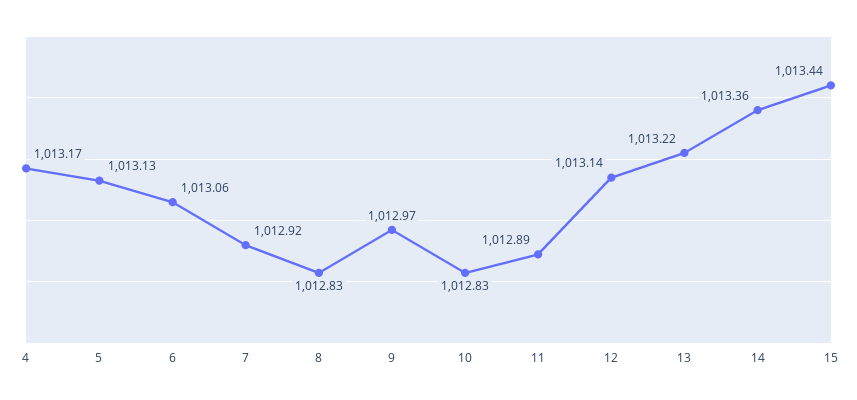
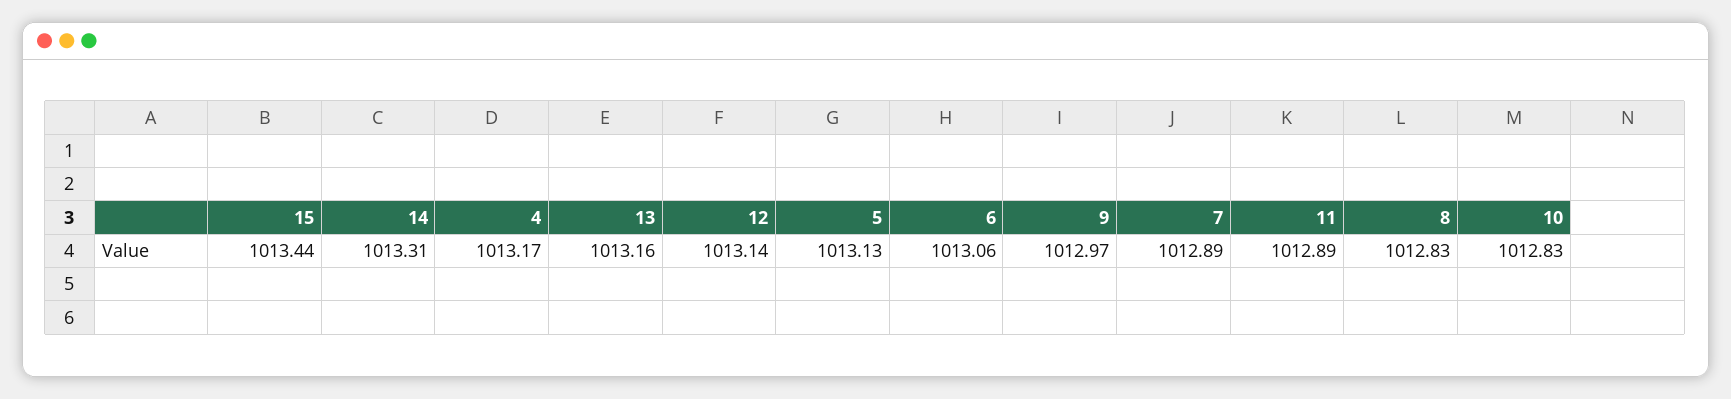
  {
    "4": 1013.17,
    "5": 1013.13,
    "6": 1013.06,
-   "7": 1012.92,
+   "7": 1012.89,
    "8": 1012.83,
    "9": 1012.97,
    "10": 1012.83,
    "11": 1012.89,
    "12": 1013.14,
-   "13": 1013.22,
+   "13": 1013.16,
-   "14": 1013.36,
+   "14": 1013.31,
    "15": 1013.44
  }

